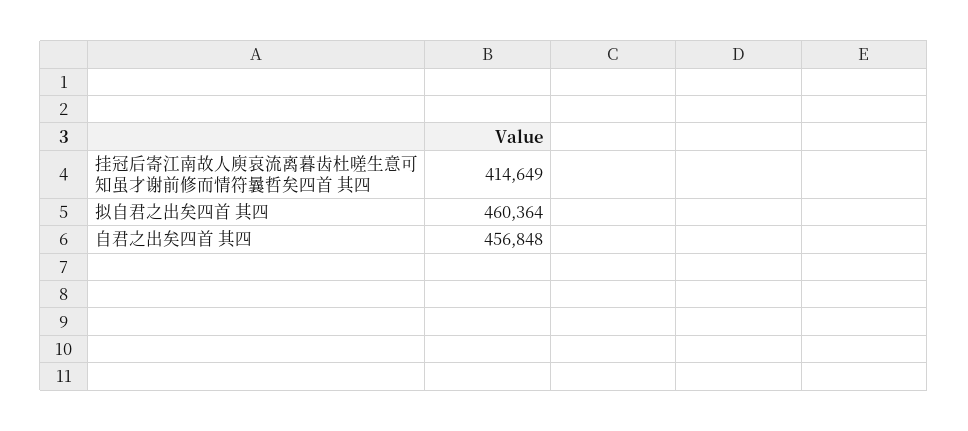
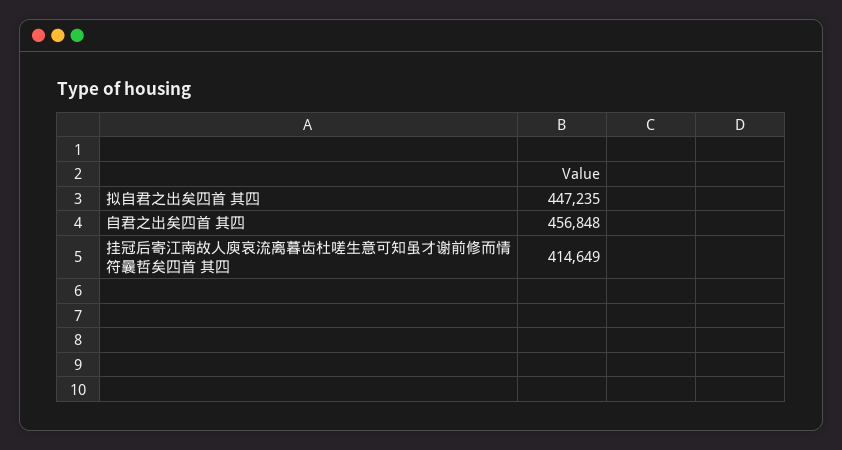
  {
    "挂冠后寄江南故人庾哀流离暮齿杜嗟生意可知虽才谢前修而情符曩哲矣四首 其四": 414649,
-   "拟自君之出矣四首 其四": 460364,
+   "拟自君之出矣四首 其四": 447235,
    "自君之出矣四首 其四": 456848
  }

